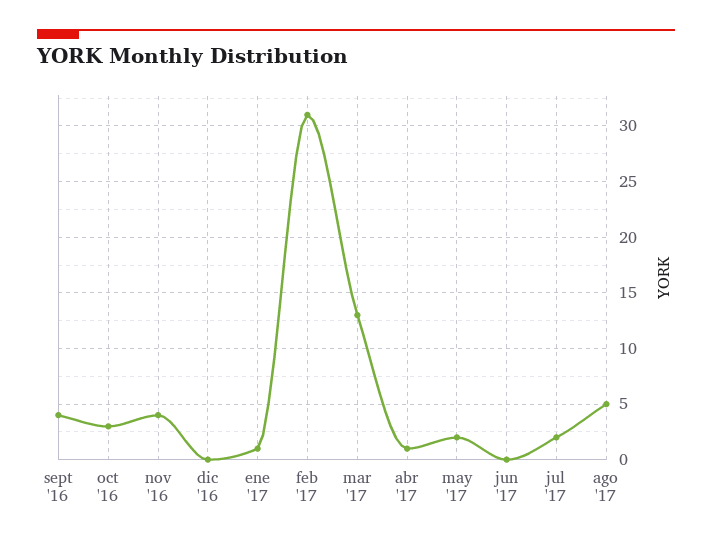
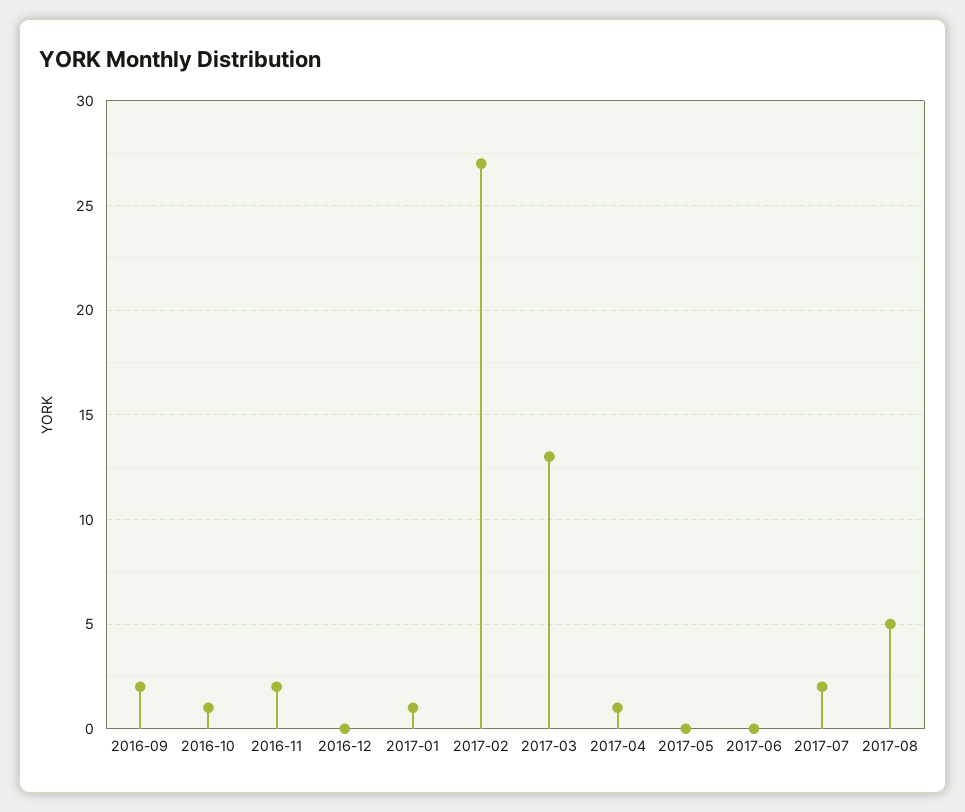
  {
-   "sept '16": 4,
+   "sept '16": 2,
-   "oct '16": 3,
+   "oct '16": 1,
-   "nov '16": 4,
+   "nov '16": 2,
    "dic '16": 0,
    "ene '17": 1,
-   "feb '17": 31,
+   "feb '17": 27,
    "mar '17": 13,
    "abr '17": 1,
-   "may '17": 2,
+   "may '17": 0,
    "jun '17": 0,
    "jul '17": 2,
    "ago '17": 5
  }

